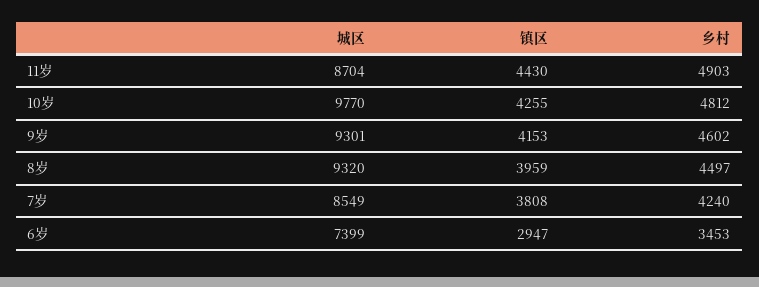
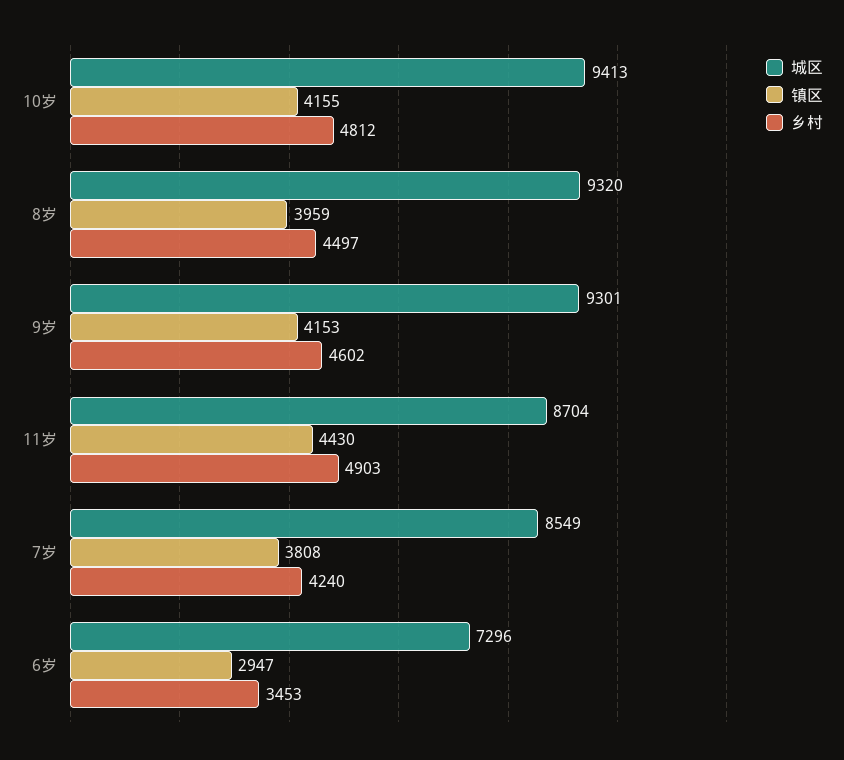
  {
    "城区": {
      "11岁": 8704,
-     "10岁": 9770,
+     "10岁": 9413,
      "9岁": 9301,
      "8岁": 9320,
      "7岁": 8549,
-     "6岁": 7399
+     "6岁": 7296
    },
    "镇区": {
      "11岁": 4430,
-     "10岁": 4255,
+     "10岁": 4155,
      "9岁": 4153,
      "8岁": 3959,
      "7岁": 3808,
      "6岁": 2947
    },
    "乡村": {
      "11岁": 4903,
      "10岁": 4812,
      "9岁": 4602,
      "8岁": 4497,
      "7岁": 4240,
      "6岁": 3453
    }
  }

